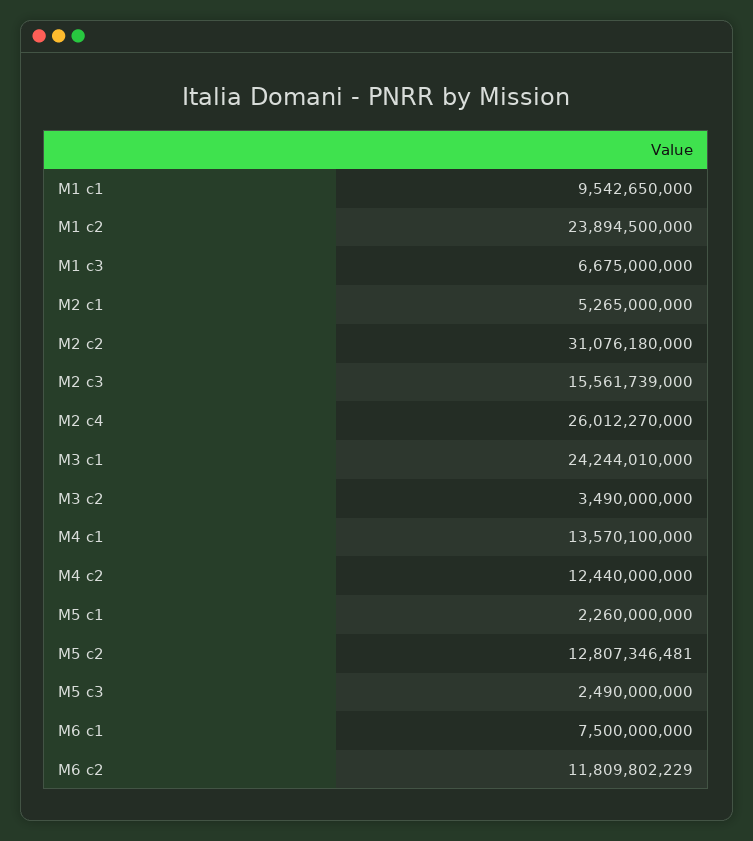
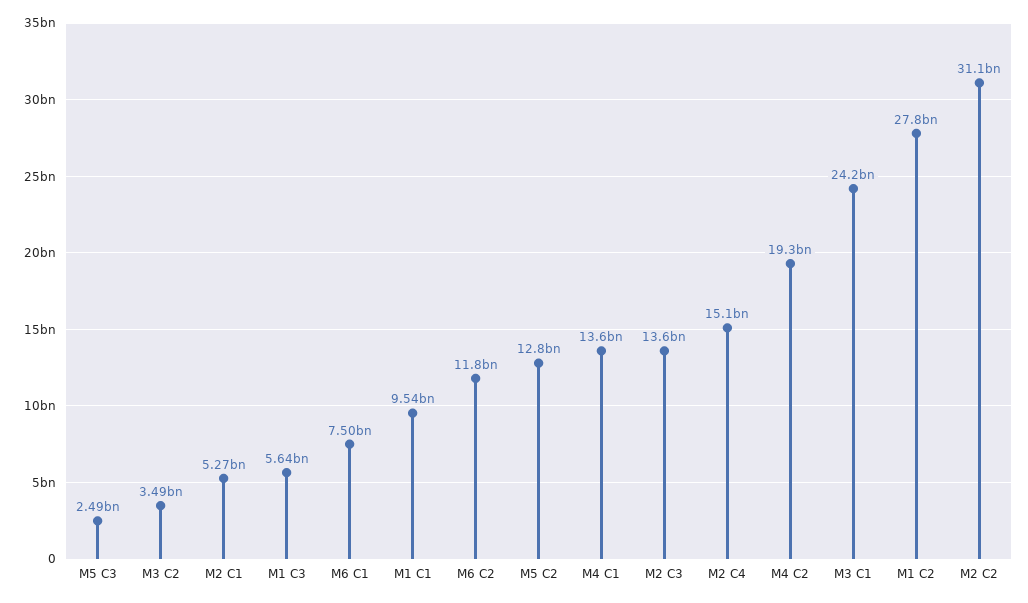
  {
    "M1 c1": 9542650000,
-   "M1 c2": 23894500000,
+   "M1 c2": 27800000000,
-   "M1 c3": 6675000000,
+   "M1 c3": 5640000000,
    "M2 c1": 5265000000,
    "M2 c2": 31076180000,
-   "M2 c3": 15561739000,
+   "M2 c3": 13600000000,
-   "M2 c4": 26012270000,
+   "M2 c4": 15100000000,
    "M3 c1": 24244010000,
    "M3 c2": 3490000000,
    "M4 c1": 13570100000,
-   "M4 c2": 12440000000,
+   "M4 c2": 19300000000,
-   "M5 c1": 2260000000,
    "M5 c2": 12807346481,
    "M5 c3": 2490000000,
    "M6 c1": 7500000000,
    "M6 c2": 11809802229
  }

